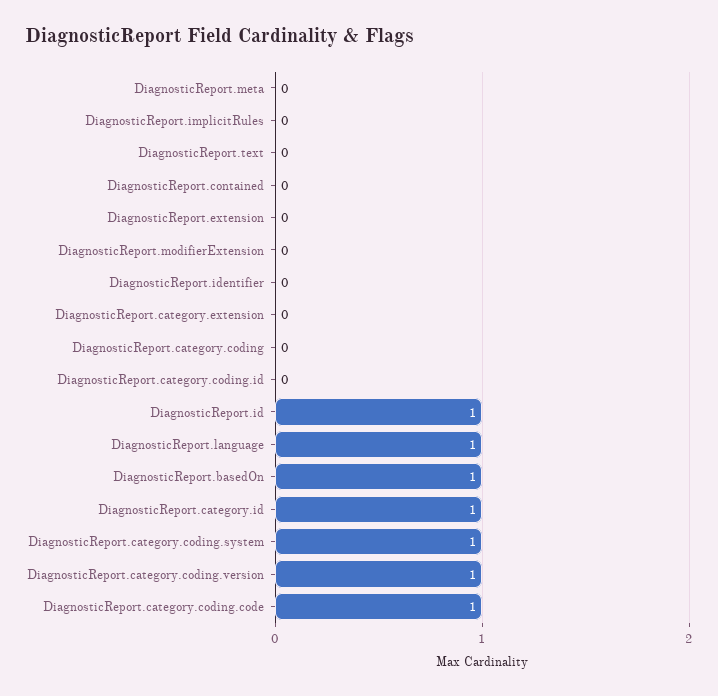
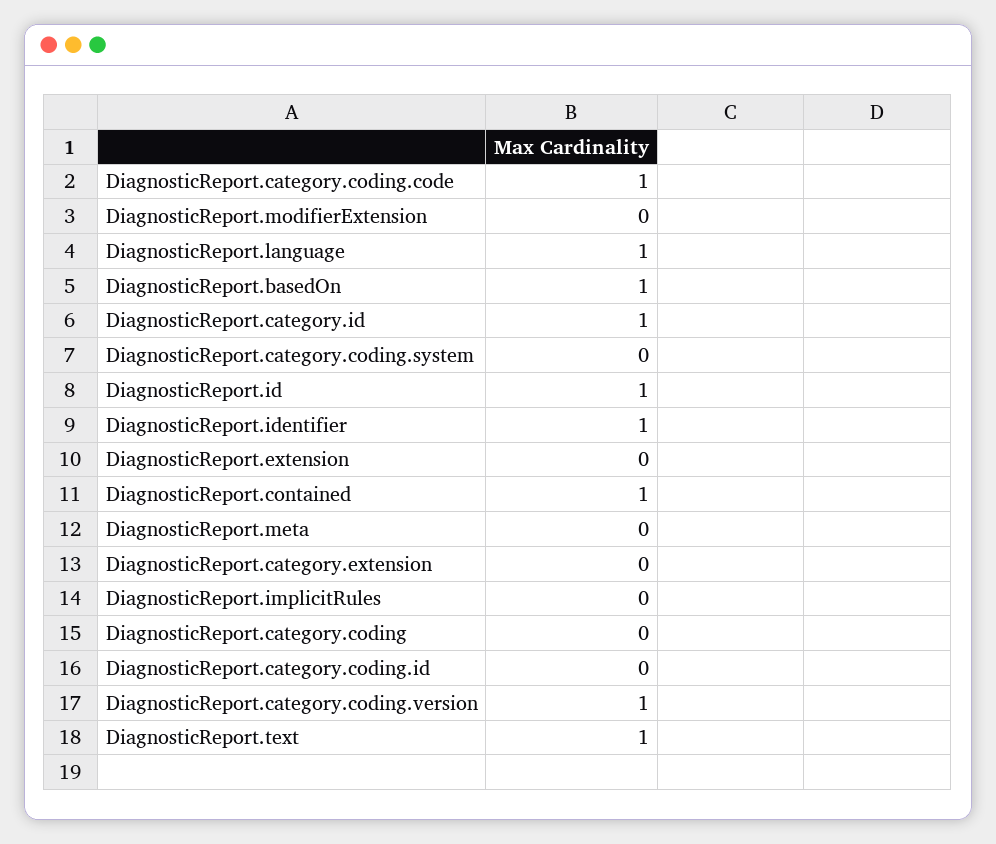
  {
    "DiagnosticReport.meta": 0,
    "DiagnosticReport.implicitRules": 0,
-   "DiagnosticReport.text": 0,
+   "DiagnosticReport.text": 1,
-   "DiagnosticReport.contained": 0,
+   "DiagnosticReport.contained": 1,
    "DiagnosticReport.extension": 0,
    "DiagnosticReport.modifierExtension": 0,
-   "DiagnosticReport.identifier": 0,
+   "DiagnosticReport.identifier": 1,
    "DiagnosticReport.category.extension": 0,
    "DiagnosticReport.category.coding": 0,
    "DiagnosticReport.category.coding.id": 0,
    "DiagnosticReport.id": 1,
    "DiagnosticReport.language": 1,
    "DiagnosticReport.basedOn": 1,
    "DiagnosticReport.category.id": 1,
-   "DiagnosticReport.category.coding.system": 1,
+   "DiagnosticReport.category.coding.system": 0,
    "DiagnosticReport.category.coding.version": 1,
    "DiagnosticReport.category.coding.code": 1
  }

